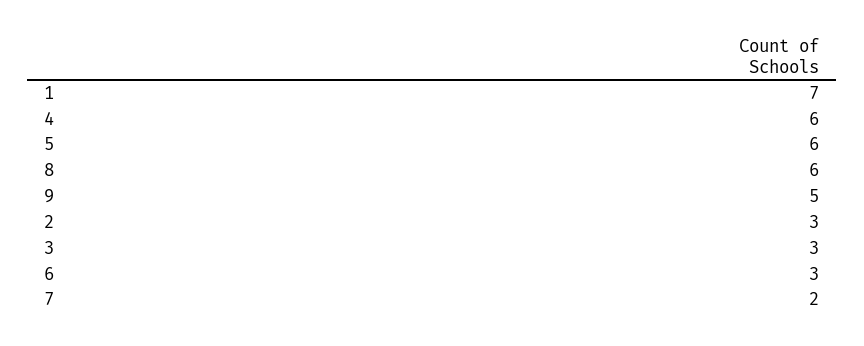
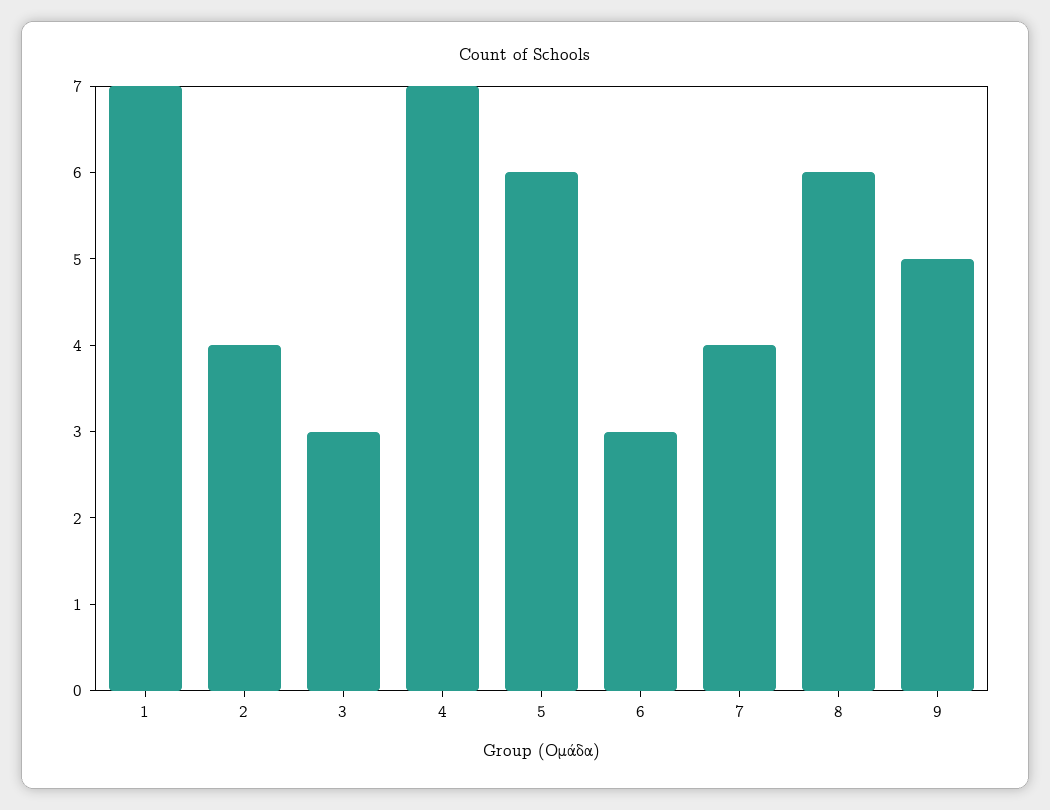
  {
    "1": 7,
-   "4": 6,
+   "4": 7,
    "5": 6,
    "8": 6,
    "9": 5,
-   "2": 3,
+   "2": 4,
    "3": 3,
    "6": 3,
-   "7": 2
+   "7": 4
  }

